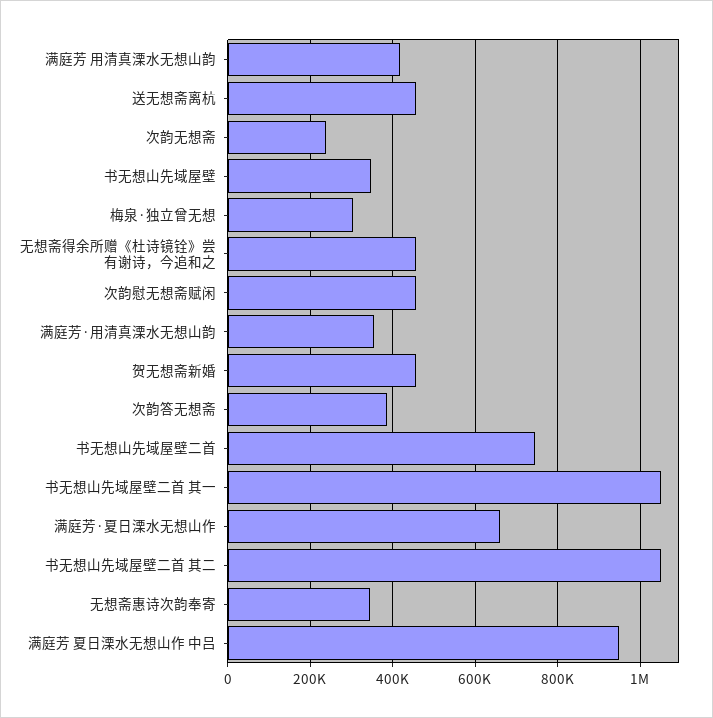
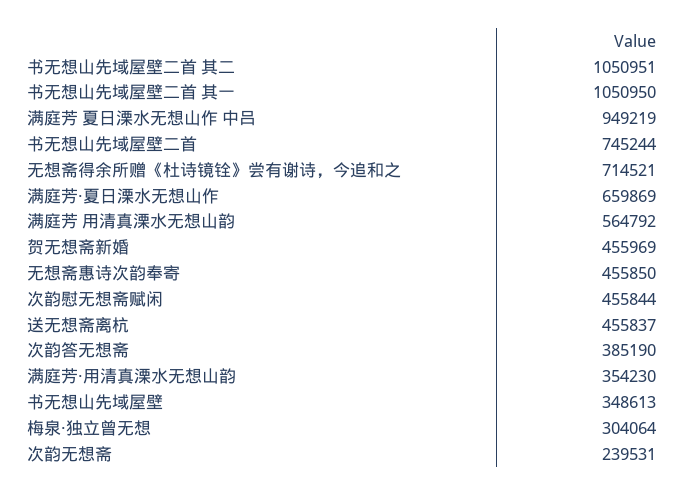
  {
-   "满庭芳 用清真溧水无想山韵": 420000,
+   "满庭芳 用清真溧水无想山韵": 564792,
    "送无想斋离杭": 455837,
    "次韵无想斋": 239531,
    "书无想山先域屋壁": 348613,
    "梅泉·独立曾无想": 304064,
-   "无想斋得余所赠《杜诗镜铨》尝有谢诗，今追和之": 460000,
+   "无想斋得余所赠《杜诗镜铨》尝有谢诗，今追和之": 714521,
    "次韵慰无想斋赋闲": 455844,
    "满庭芳·用清真溧水无想山韵": 354230,
    "贺无想斋新婚": 455969,
    "次韵答无想斋": 385190,
    "书无想山先域屋壁二首": 745244,
    "书无想山先域屋壁二首 其一": 1050950,
    "满庭芳·夏日溧水无想山作": 659869,
    "书无想山先域屋壁二首 其二": 1050951,
-   "无想斋惠诗次韵奉寄": 340000,
+   "无想斋惠诗次韵奉寄": 455850,
    "满庭芳 夏日溧水无想山作 中吕": 949219
  }

